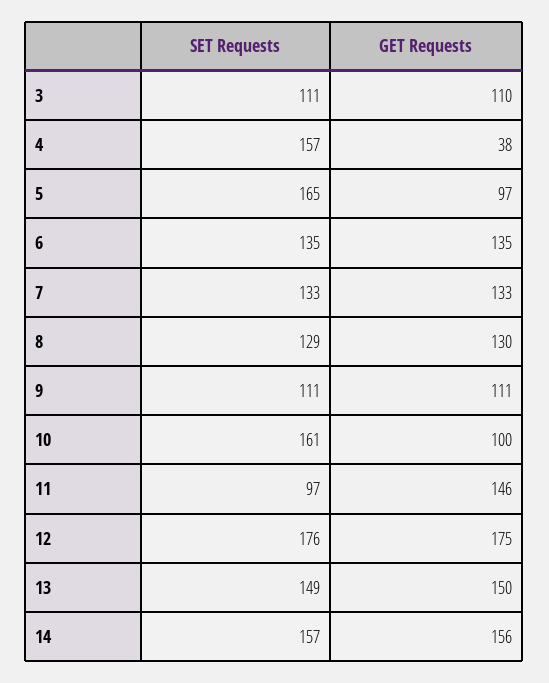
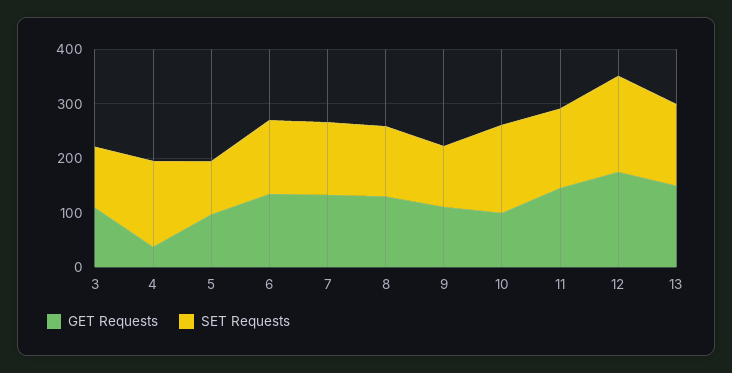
  {
    "SET Requests": {
      "3": 111,
      "4": 157,
-     "5": 165,
+     "5": 100,
      "6": 135,
      "7": 133,
      "8": 129,
      "9": 111,
      "10": 161,
-     "11": 97,
+     "11": 140,
      "12": 176,
-     "13": 149,
+     "13": 149
-     "14": 157
    },
    "GET Requests": {
      "3": 110,
      "4": 38,
      "5": 97,
      "6": 135,
      "7": 133,
      "8": 130,
      "9": 111,
      "10": 100,
      "11": 146,
      "12": 175,
-     "13": 150,
+     "13": 150
-     "14": 156
    }
  }

